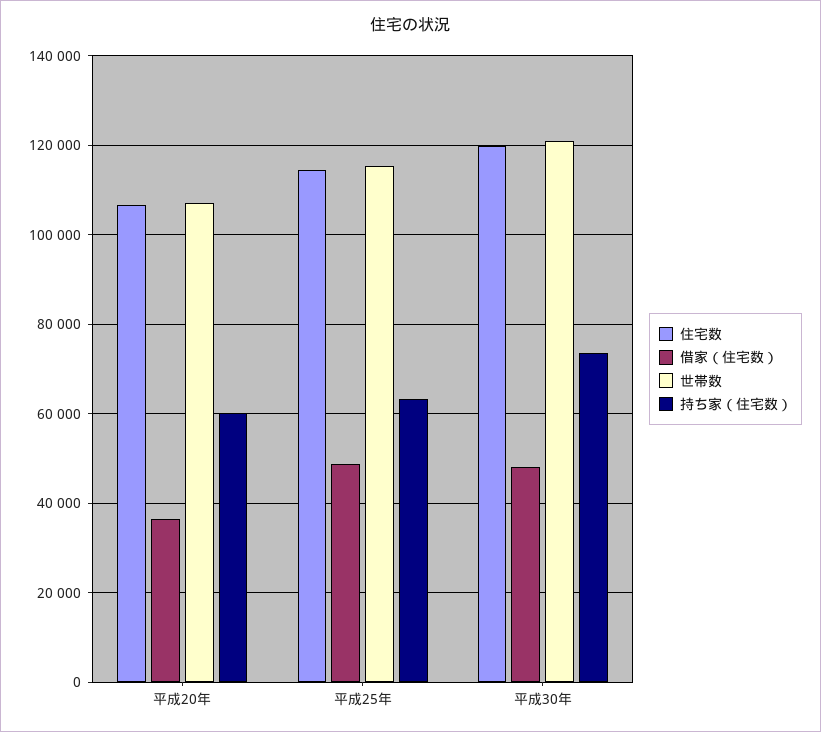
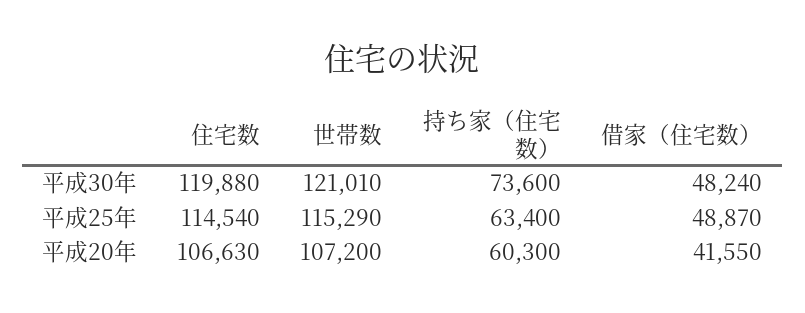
  {
    "住宅数": {
      "平成20年": 106630,
      "平成25年": 114540,
      "平成30年": 119880
    },
    "借家（住宅数）": {
-     "平成20年": 36000,
+     "平成20年": 41550,
      "平成25年": 48870,
      "平成30年": 48240
    },
    "世帯数": {
      "平成20年": 107200,
      "平成25年": 115290,
      "平成30年": 121010
    },
    "持ち家（住宅数）": {
      "平成20年": 60300,
      "平成25年": 63400,
      "平成30年": 73600
    }
  }

